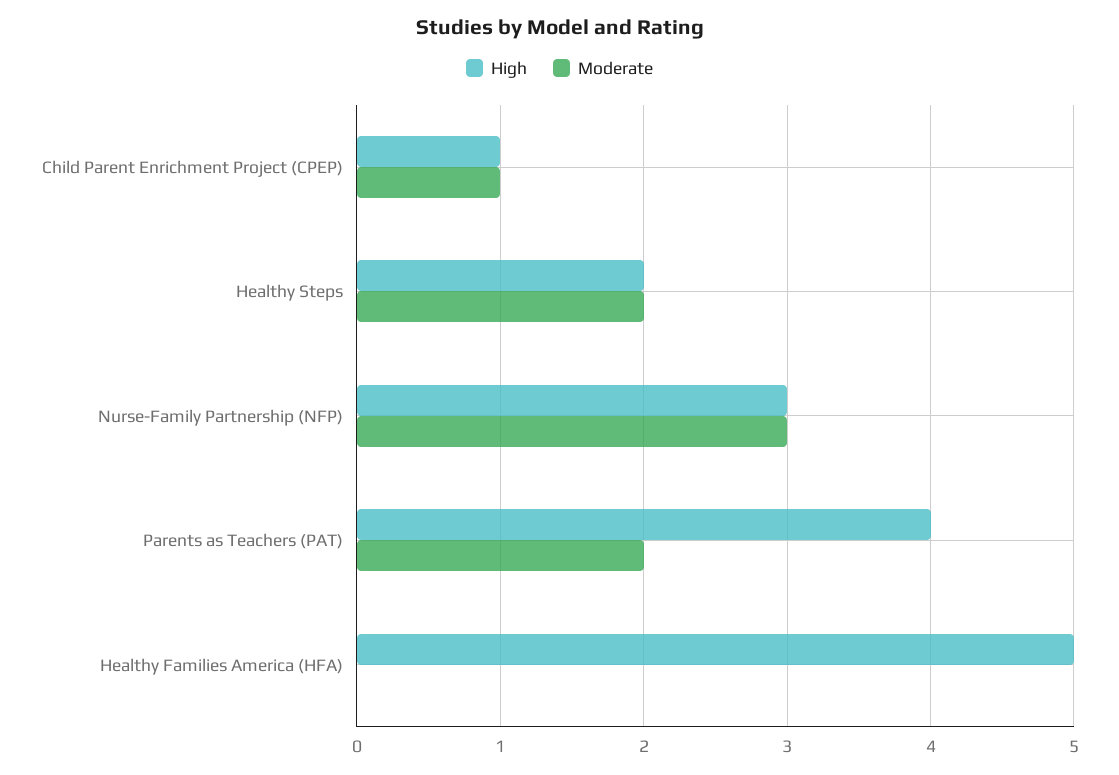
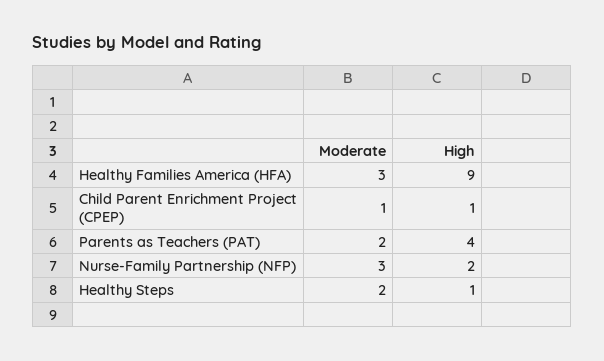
  {
    "High": {
      "Child Parent Enrichment Project (CPEP)": 1,
-     "Healthy Steps": 2,
+     "Healthy Steps": 1,
-     "Nurse-Family Partnership (NFP)": 3,
+     "Nurse-Family Partnership (NFP)": 2,
      "Parents as Teachers (PAT)": 4,
-     "Healthy Families America (HFA)": 5
+     "Healthy Families America (HFA)": 9
    },
    "Moderate": {
      "Child Parent Enrichment Project (CPEP)": 1,
      "Healthy Steps": 2,
      "Nurse-Family Partnership (NFP)": 3,
      "Parents as Teachers (PAT)": 2,
-     "Healthy Families America (HFA)": 0
+     "Healthy Families America (HFA)": 3
    }
  }

